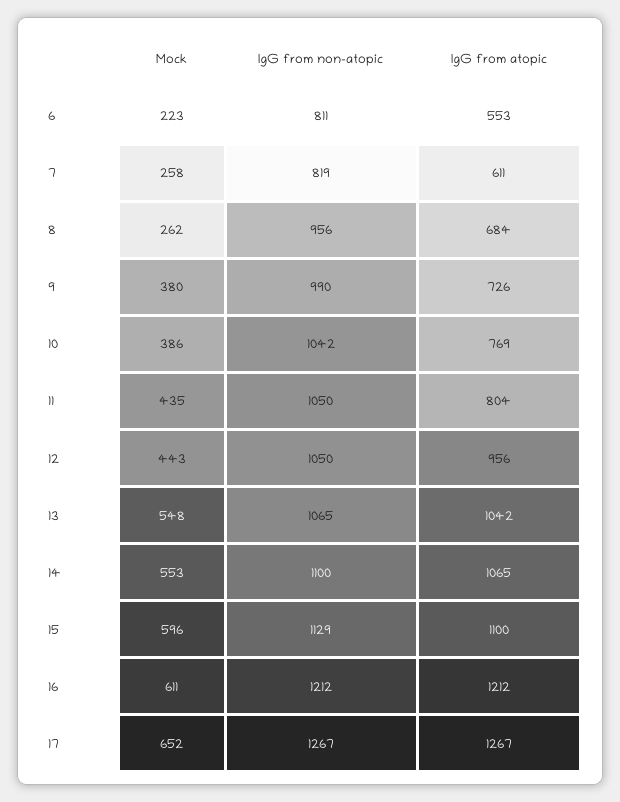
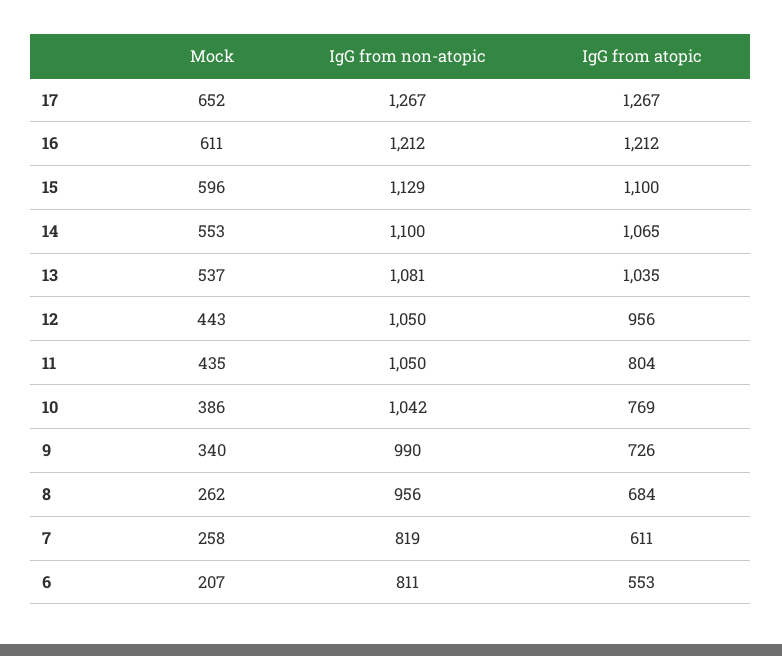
  {
    "Mock": {
-     "6": 223,
+     "6": 207,
      "7": 258,
      "8": 262,
-     "9": 380,
+     "9": 340,
      "10": 386,
      "11": 435,
      "12": 443,
-     "13": 548,
+     "13": 537,
      "14": 553,
      "15": 596,
      "16": 611,
      "17": 652
    },
    "IgG from non-atopic": {
      "6": 811,
      "7": 819,
      "8": 956,
      "9": 990,
      "10": 1042,
      "11": 1050,
      "12": 1050,
-     "13": 1065,
+     "13": 1081,
      "14": 1100,
      "15": 1129,
      "16": 1212,
      "17": 1267
    },
    "IgG from atopic": {
      "6": 553,
      "7": 611,
      "8": 684,
      "9": 726,
      "10": 769,
      "11": 804,
      "12": 956,
-     "13": 1042,
+     "13": 1035,
      "14": 1065,
      "15": 1100,
      "16": 1212,
      "17": 1267
    }
  }

